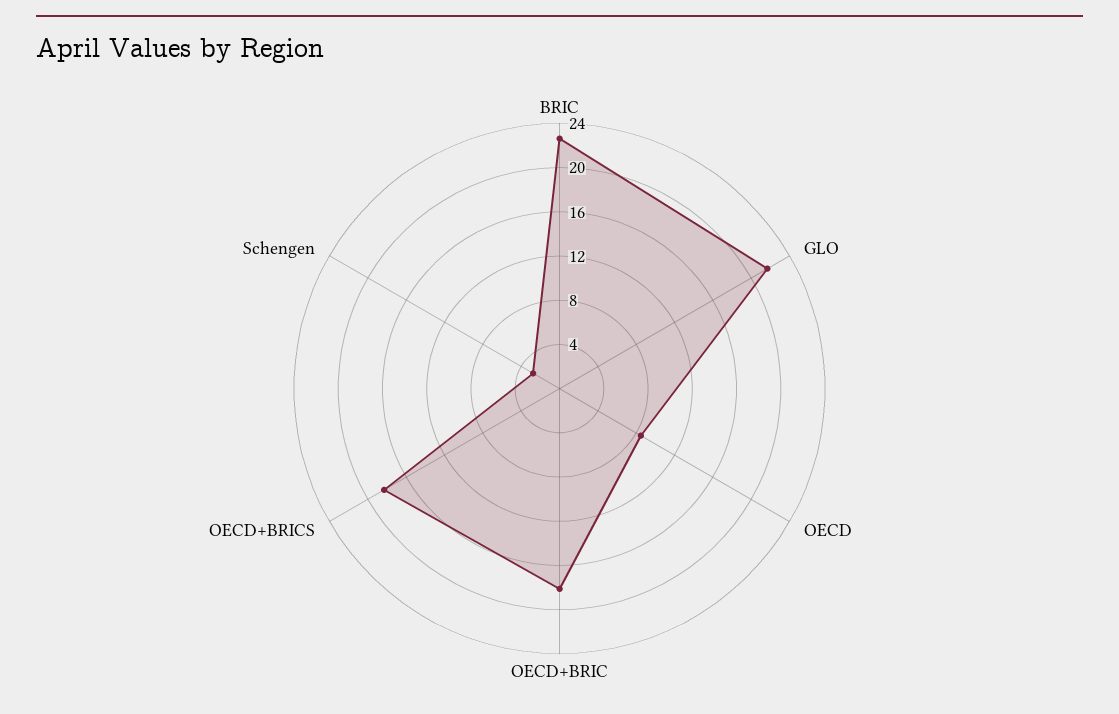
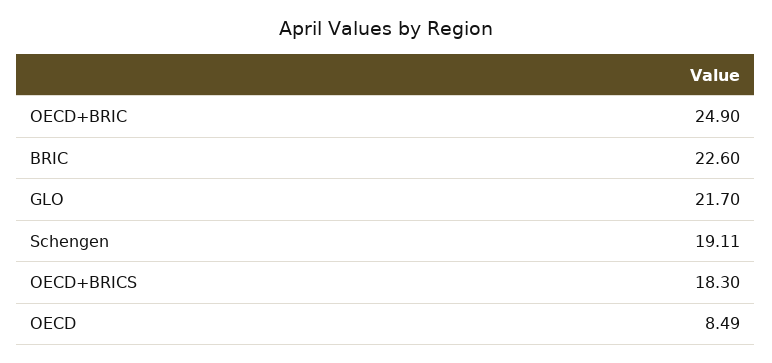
  {
    "BRIC": 22.6,
    "GLO": 21.7,
    "OECD": 8.49,
-   "OECD+BRIC": 18,
+   "OECD+BRIC": 24.9,
    "OECD+BRICS": 18.3,
-   "Schengen": 3
+   "Schengen": 19.11
  }

